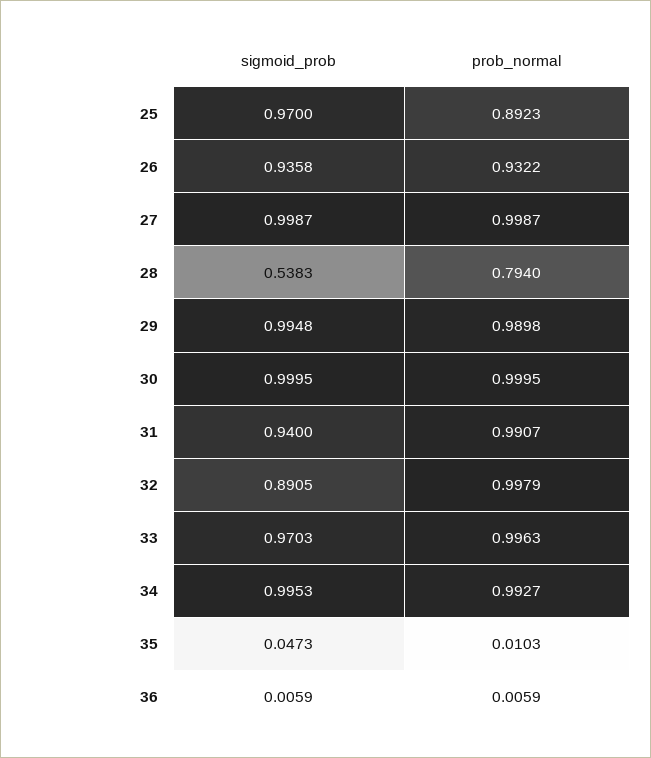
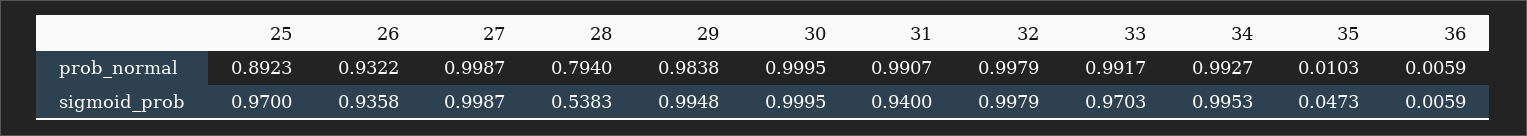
  {
    "sigmoid_prob": {
      "25": 0.97,
      "26": 0.9358,
      "27": 0.9987,
      "28": 0.5383,
      "29": 0.9948,
      "30": 0.9995,
      "31": 0.94,
-     "32": 0.8905,
+     "32": 0.9979,
      "33": 0.9703,
      "34": 0.9953,
      "35": 0.0473,
      "36": 0.0059
    },
    "prob_normal": {
      "25": 0.8923,
      "26": 0.9322,
      "27": 0.9987,
      "28": 0.794,
-     "29": 0.9898,
+     "29": 0.9838,
      "30": 0.9995,
      "31": 0.9907,
      "32": 0.9979,
-     "33": 0.9963,
+     "33": 0.9917,
      "34": 0.9927,
      "35": 0.0103,
      "36": 0.0059
    }
  }

